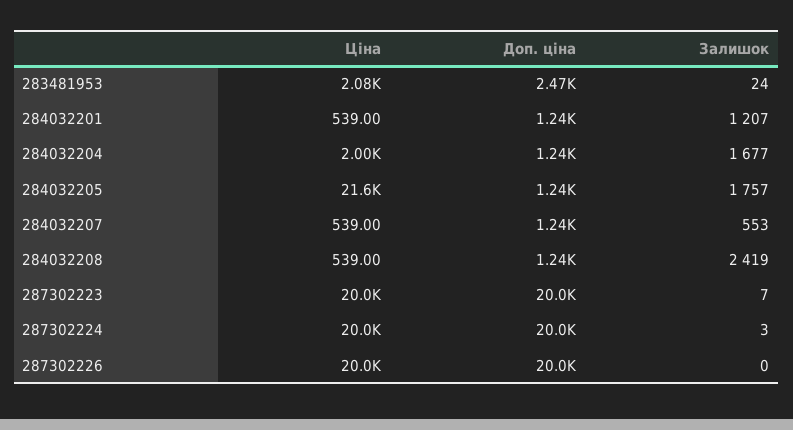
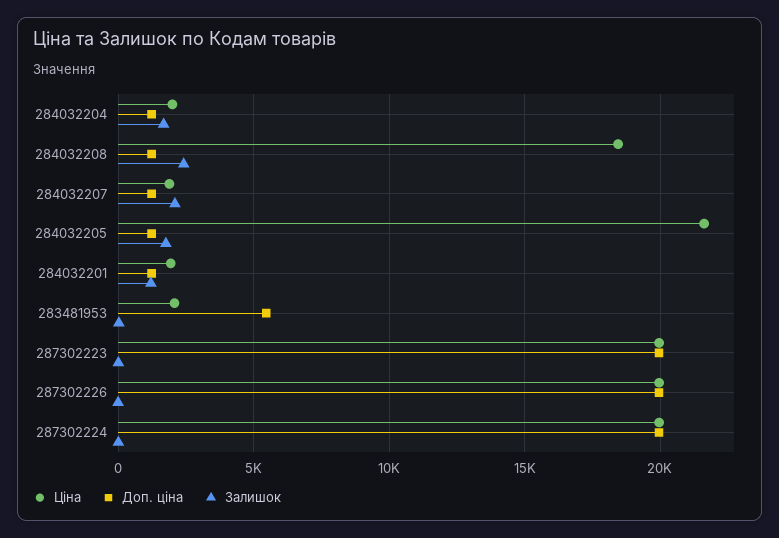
  {
    "Ціна": {
      "283481953": 2080,
-     "284032201": 539,
+     "284032201": 2000,
      "284032204": 2000,
      "284032205": 21600,
-     "284032207": 539,
+     "284032207": 2000,
-     "284032208": 539,
+     "284032208": 18500,
      "287302223": 20000,
      "287302224": 20000,
      "287302226": 20000
    },
    "Доп. ціна": {
-     "283481953": 2470,
+     "283481953": 5500,
      "284032201": 1240,
      "284032204": 1240,
      "284032205": 1240,
      "284032207": 1240,
      "284032208": 1240,
      "287302223": 20000,
      "287302224": 20000,
      "287302226": 20000
    },
    "Залишок": {
      "283481953": 24,
      "284032201": 1207,
      "284032204": 1677,
      "284032205": 1757,
-     "284032207": 553,
+     "284032207": 2000,
      "284032208": 2419,
      "287302223": 7,
      "287302224": 3,
      "287302226": 0
    }
  }

